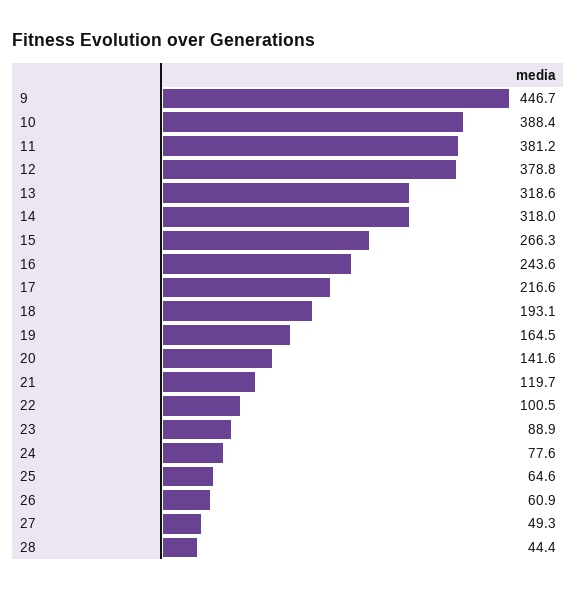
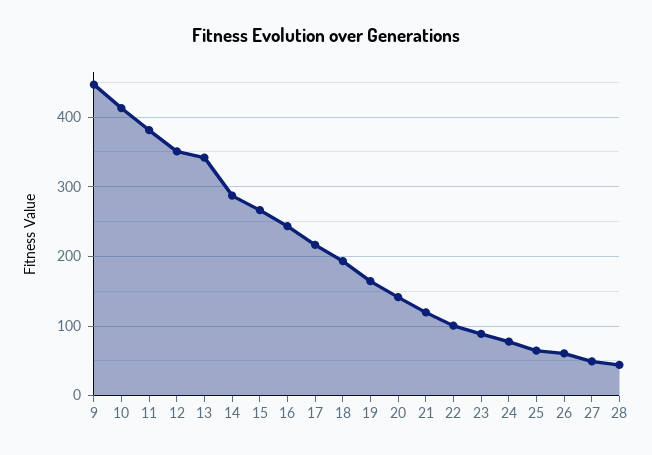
  {
    "9": 446.7,
-   "10": 388.4,
+   "10": 410,
    "11": 381.2,
-   "12": 378.8,
+   "12": 350,
-   "13": 318.6,
+   "13": 340,
-   "14": 318,
+   "14": 290,
    "15": 266.3,
    "16": 243.6,
    "17": 216.6,
    "18": 193.1,
    "19": 164.5,
    "20": 141.6,
    "21": 119.7,
    "22": 100.5,
    "23": 88.9,
    "24": 77.6,
    "25": 64.6,
    "26": 60.9,
    "27": 49.3,
    "28": 44.4
  }

